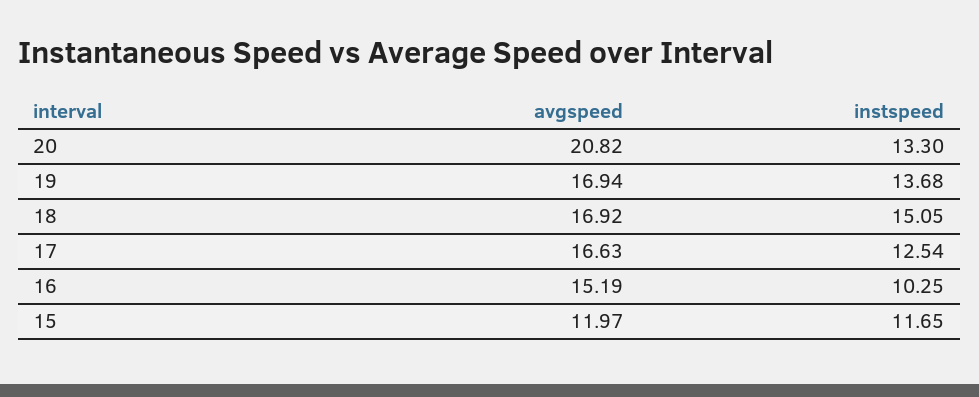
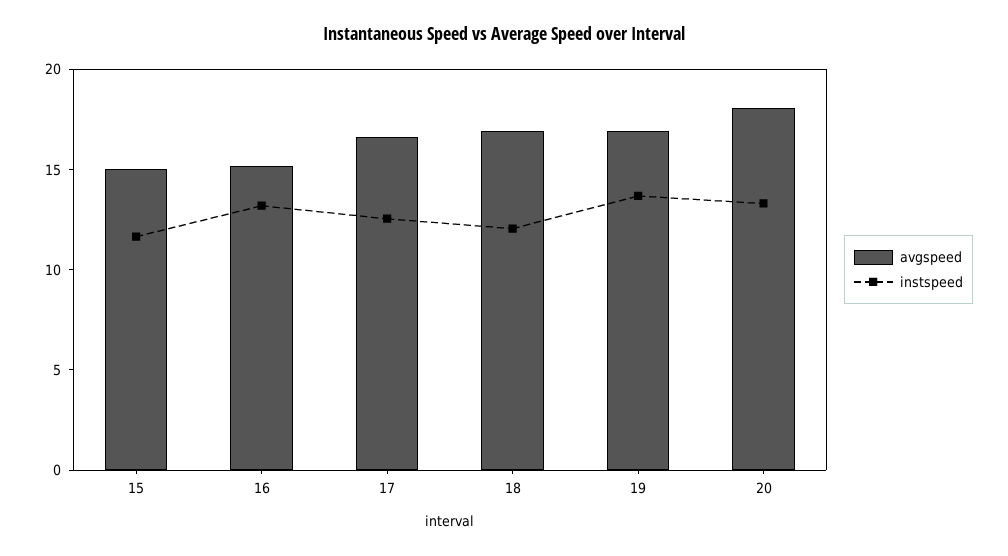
  {
    "avgspeed": {
-     "20": 20.82,
+     "20": 18,
      "19": 16.94,
      "18": 16.92,
      "17": 16.63,
      "16": 15.19,
-     "15": 11.97
+     "15": 15
    },
    "instspeed": {
      "20": 13.3,
      "19": 13.68,
-     "18": 15.05,
+     "18": 12,
      "17": 12.54,
-     "16": 10.25,
+     "16": 13,
      "15": 11.65
    }
  }

